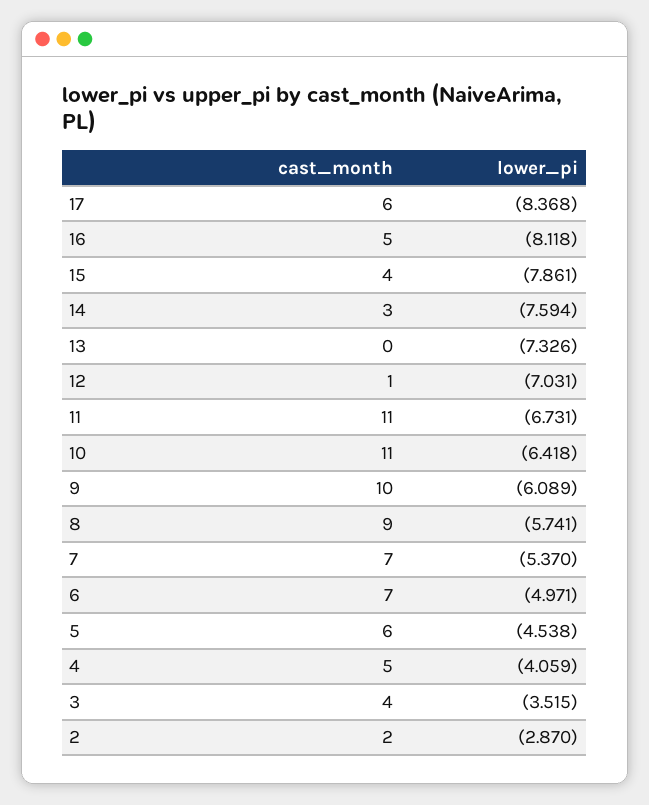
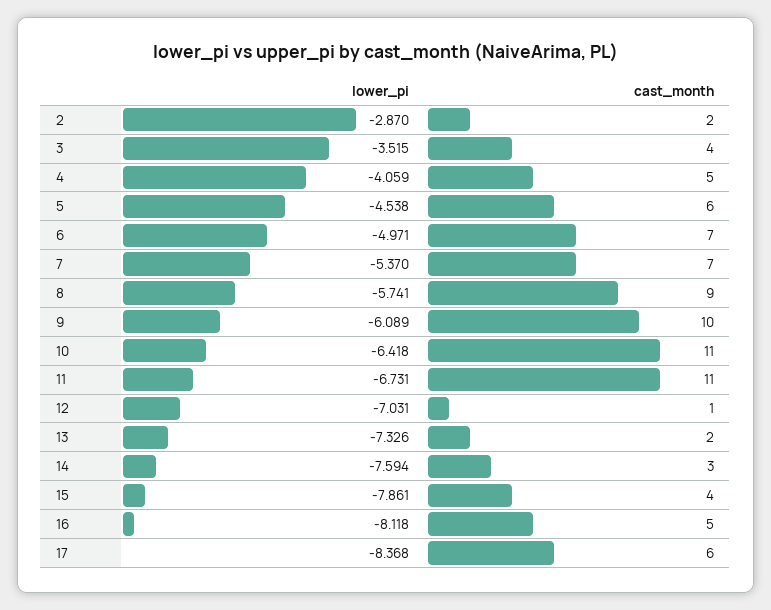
  {
    "cast_month": {
      "17": 6,
      "16": 5,
      "15": 4,
      "14": 3,
-     "13": 0,
+     "13": 2,
      "12": 1,
      "11": 11,
      "10": 11,
      "9": 10,
      "8": 9,
      "7": 7,
      "6": 7,
      "5": 6,
      "4": 5,
      "3": 4,
      "2": 2
    },
    "lower_pi": {
      "17": -8.368,
      "16": -8.118,
      "15": -7.861,
      "14": -7.594,
      "13": -7.326,
      "12": -7.031,
      "11": -6.731,
      "10": -6.418,
      "9": -6.089,
      "8": -5.741,
      "7": -5.37,
      "6": -4.971,
      "5": -4.538,
      "4": -4.059,
      "3": -3.515,
      "2": -2.87
    }
  }

